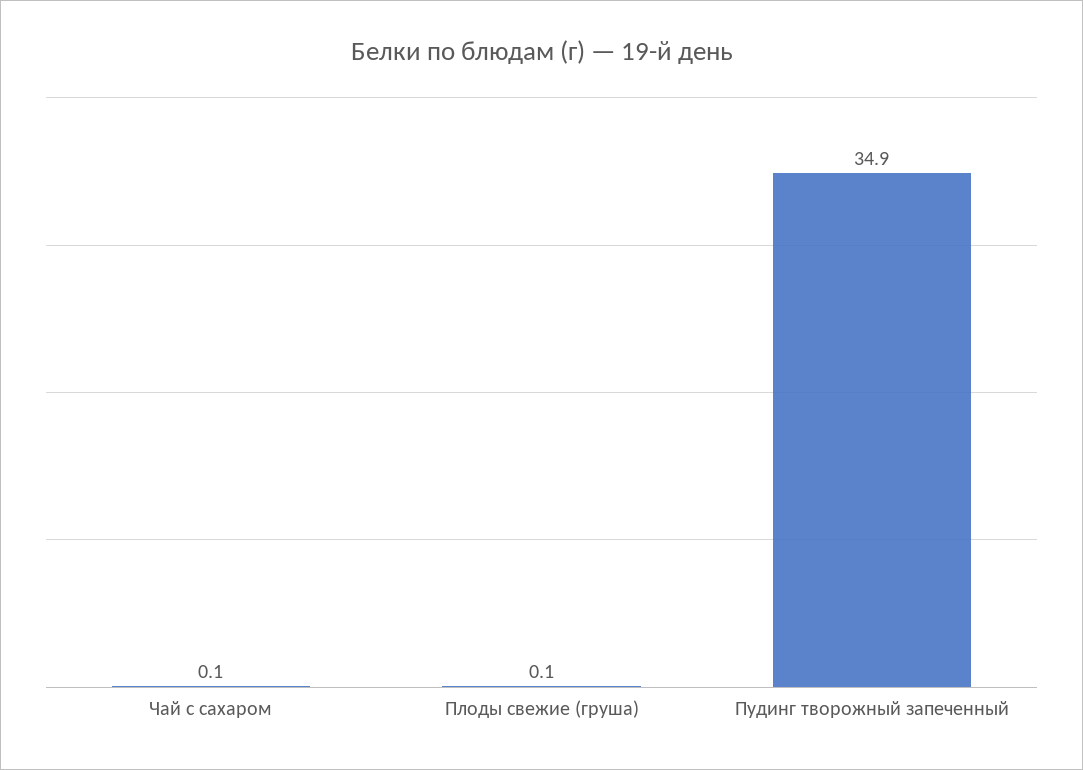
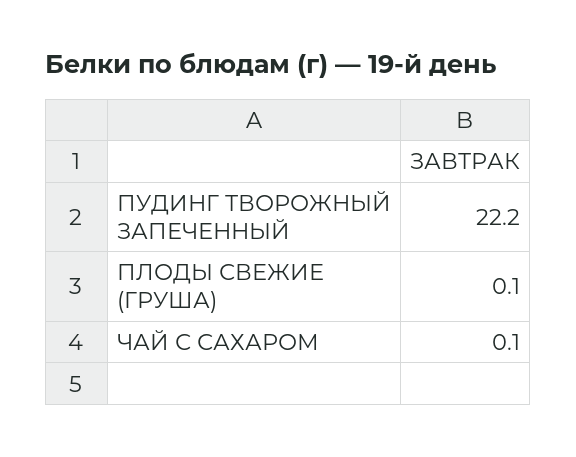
  {
    "Чай с сахаром": 0.1,
    "Плоды свежие (груша)": 0.1,
-   "Пудинг творожный запеченный": 34.9
+   "Пудинг творожный запеченный": 22.2
  }

